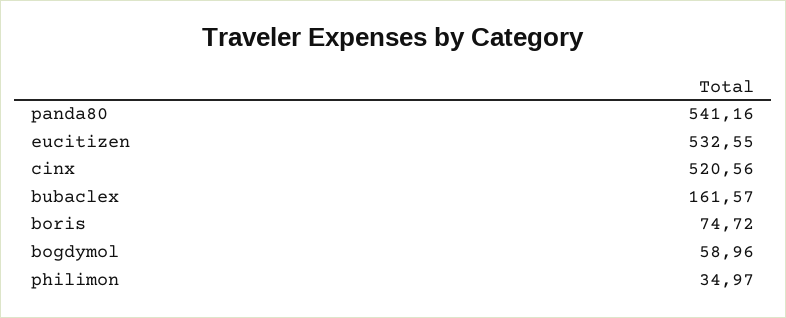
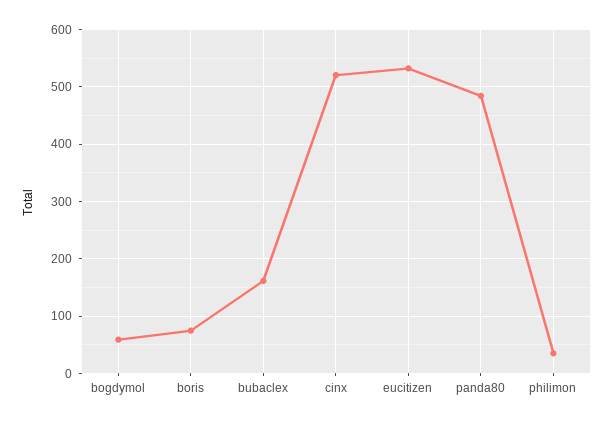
  {
-   "panda80": 541.16,
+   "panda80": 480,
    "eucitizen": 532.55,
    "cinx": 520.56,
    "bubaclex": 161.57,
    "boris": 74.72,
    "bogdymol": 58.96,
    "philimon": 34.97
  }

